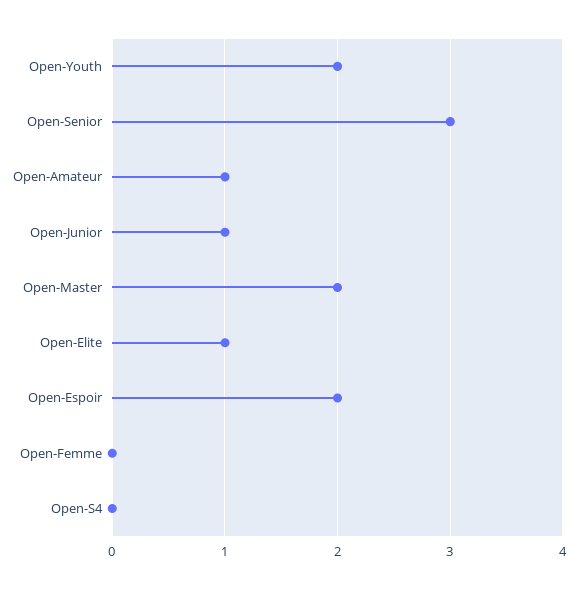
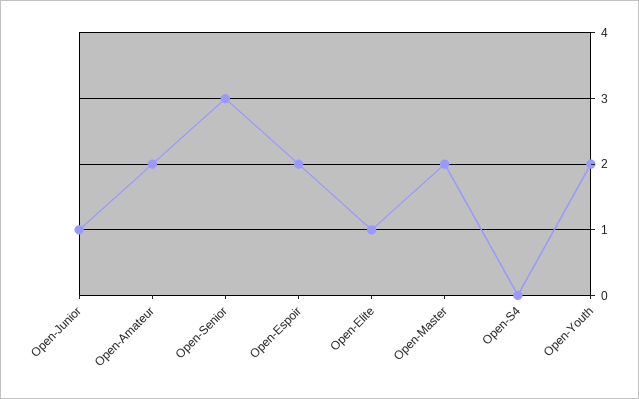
  {
    "Open-Youth": 2,
    "Open-Senior": 3,
-   "Open-Amateur": 1,
+   "Open-Amateur": 2,
    "Open-Junior": 1,
    "Open-Master": 2,
    "Open-Elite": 1,
    "Open-Espoir": 2,
-   "Open-Femme": 0,
    "Open-S4": 0
  }

